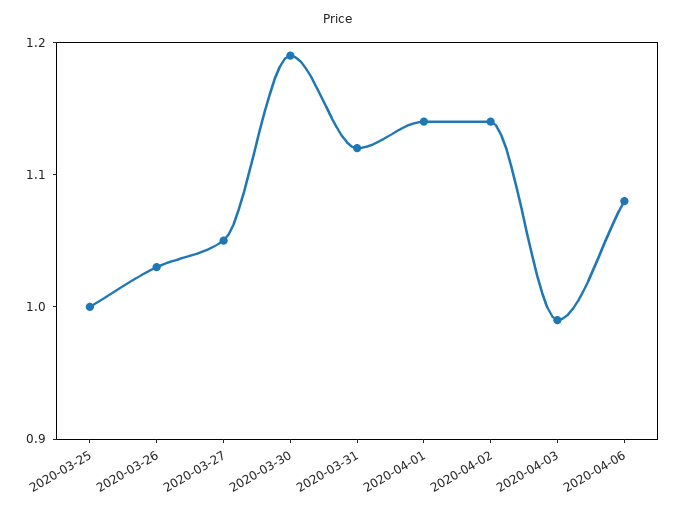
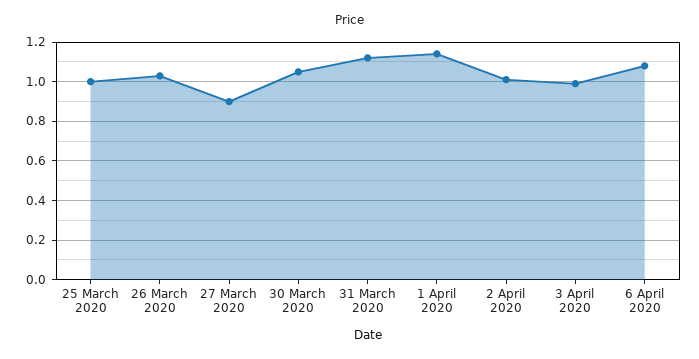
  {
    "2020-03-25": 1,
    "2020-03-26": 1.03,
-   "2020-03-27": 1.05,
+   "2020-03-27": 0.9,
-   "2020-03-30": 1.19,
+   "2020-03-30": 1.05,
    "2020-03-31": 1.12,
    "2020-04-01": 1.14,
-   "2020-04-02": 1.14,
+   "2020-04-02": 1,
    "2020-04-03": 0.99,
    "2020-04-06": 1.08
  }

